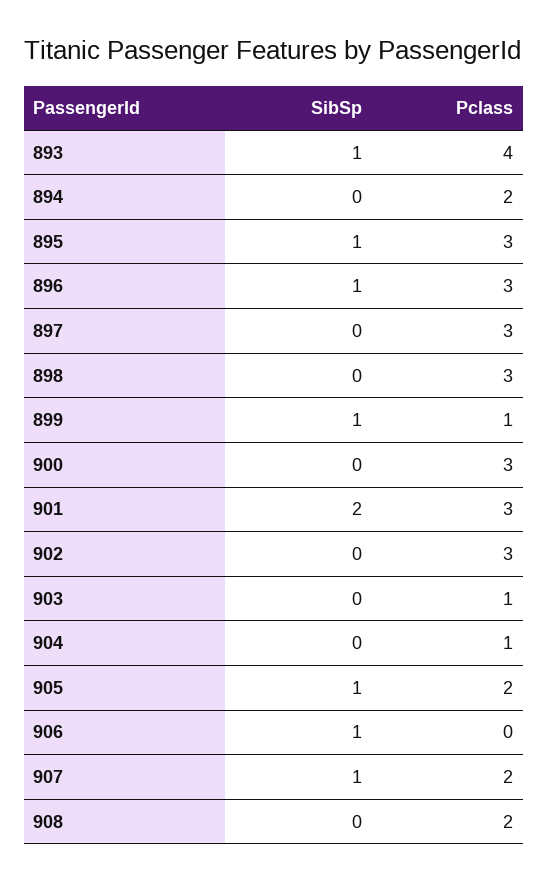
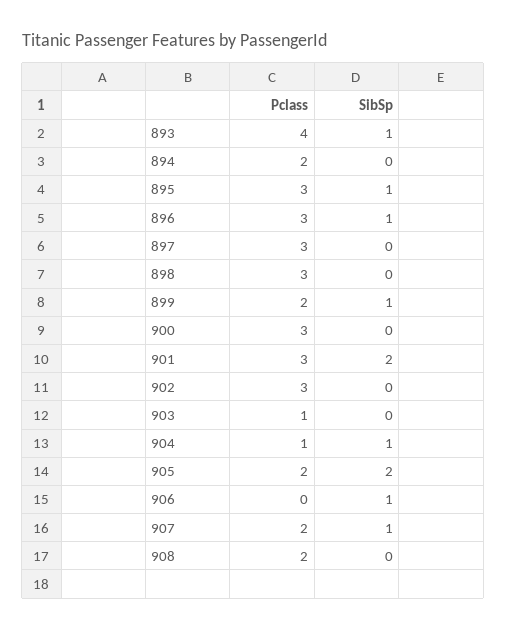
  {
    "SibSp": {
      "893": 1,
      "894": 0,
      "895": 1,
      "896": 1,
      "897": 0,
      "898": 0,
      "899": 1,
      "900": 0,
      "901": 2,
      "902": 0,
      "903": 0,
-     "904": 0,
+     "904": 1,
-     "905": 1,
+     "905": 2,
      "906": 1,
      "907": 1,
      "908": 0
    },
    "Pclass": {
      "893": 4,
      "894": 2,
      "895": 3,
      "896": 3,
      "897": 3,
      "898": 3,
-     "899": 1,
+     "899": 2,
      "900": 3,
      "901": 3,
      "902": 3,
      "903": 1,
      "904": 1,
      "905": 2,
      "906": 0,
      "907": 2,
      "908": 2
    }
  }

